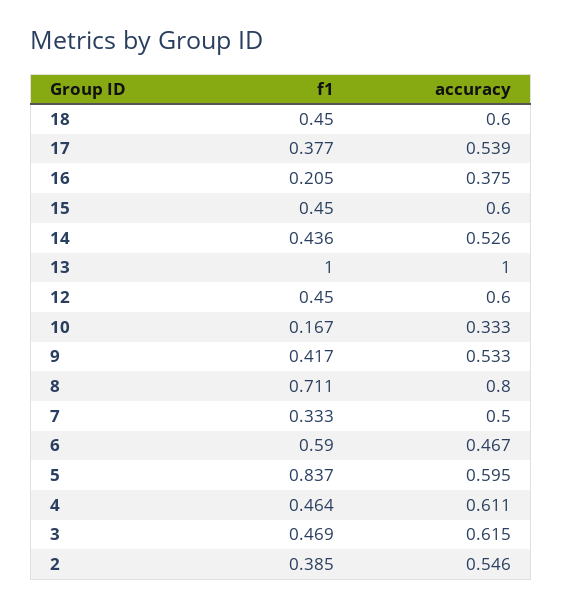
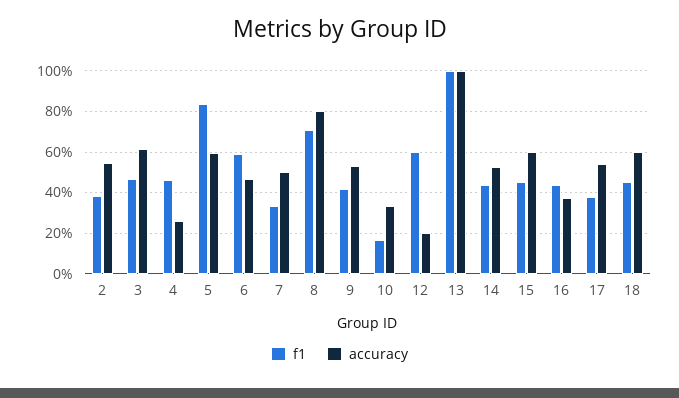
  {
    "f1": {
      "18": 0.45,
      "17": 0.377,
-     "16": 0.205,
+     "16": 0.45,
      "15": 0.45,
      "14": 0.436,
      "13": 1,
-     "12": 0.45,
+     "12": 0.6,
      "10": 0.167,
      "9": 0.417,
      "8": 0.711,
      "7": 0.333,
      "6": 0.59,
      "5": 0.837,
      "4": 0.464,
      "3": 0.469,
      "2": 0.385
    },
    "accuracy": {
      "18": 0.6,
      "17": 0.539,
      "16": 0.375,
      "15": 0.6,
      "14": 0.526,
      "13": 1,
-     "12": 0.6,
+     "12": 0.2,
      "10": 0.333,
      "9": 0.533,
      "8": 0.8,
      "7": 0.5,
      "6": 0.467,
      "5": 0.595,
-     "4": 0.611,
+     "4": 0.25,
      "3": 0.615,
      "2": 0.546
    }
  }

